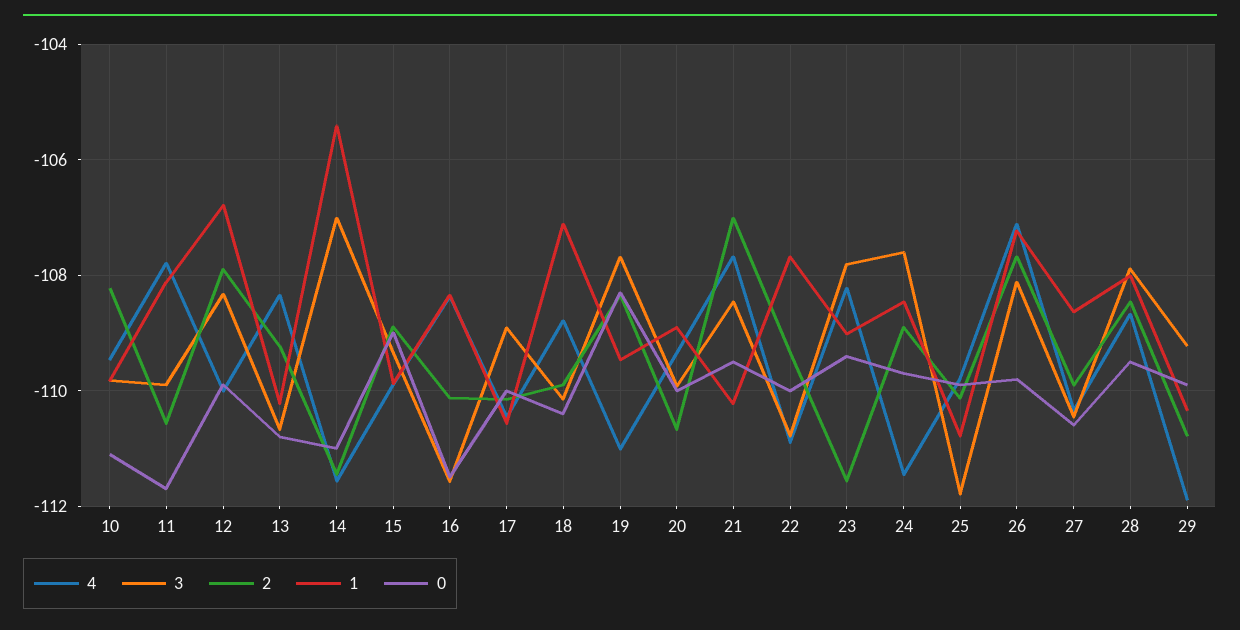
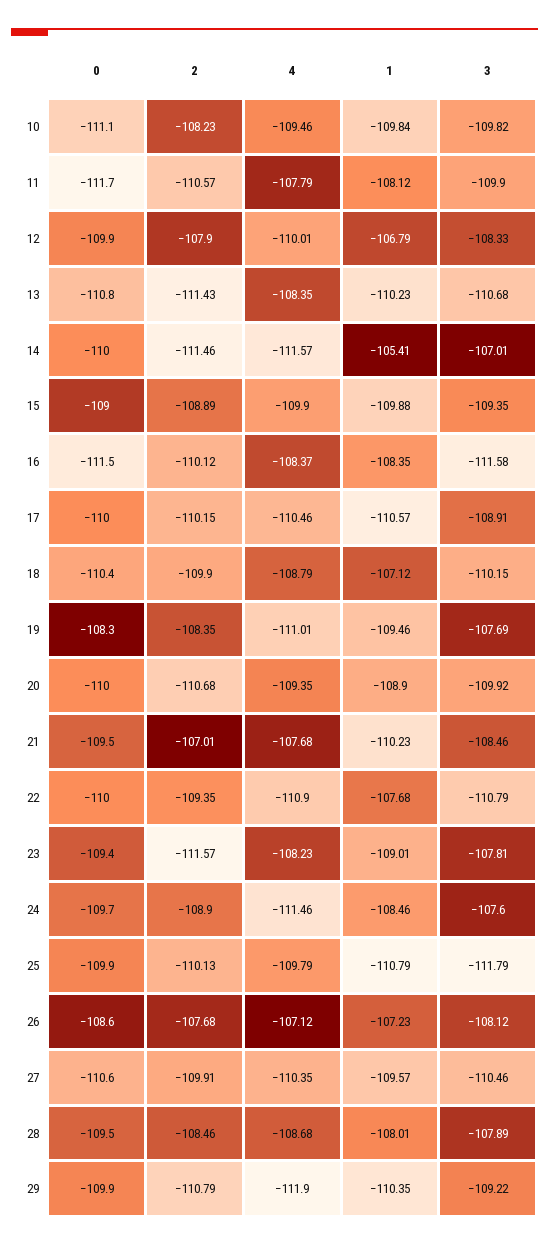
  {
    "4": {
      "10": -109.46,
      "11": -107.79,
      "12": -110.01,
      "13": -108.35,
      "14": -111.57,
      "15": -109.9,
      "16": -108.37,
      "17": -110.46,
      "18": -108.79,
      "19": -111.01,
      "20": -109.35,
      "21": -107.68,
      "22": -110.9,
      "23": -108.23,
      "24": -111.46,
      "25": -109.79,
      "26": -107.12,
      "27": -110.35,
      "28": -108.68,
      "29": -111.9
    },
    "3": {
      "10": -109.82,
      "11": -109.9,
      "12": -108.33,
      "13": -110.68,
      "14": -107.01,
      "15": -109.35,
      "16": -111.58,
      "17": -108.91,
      "18": -110.15,
      "19": -107.69,
      "20": -109.92,
      "21": -108.46,
      "22": -110.79,
      "23": -107.81,
      "24": -107.6,
      "25": -111.79,
      "26": -108.12,
      "27": -110.46,
      "28": -107.89,
      "29": -109.22
    },
    "2": {
      "10": -108.23,
      "11": -110.57,
      "12": -107.9,
-     "13": -109.2,
+     "13": -111.43,
      "14": -111.46,
      "15": -108.89,
      "16": -110.12,
      "17": -110.15,
      "18": -109.9,
      "19": -108.35,
      "20": -110.68,
      "21": -107.01,
      "22": -109.35,
      "23": -111.57,
      "24": -108.9,
      "25": -110.13,
      "26": -107.68,
      "27": -109.91,
      "28": -108.46,
      "29": -110.79
    },
    "1": {
      "10": -109.84,
      "11": -108.12,
      "12": -106.79,
      "13": -110.23,
      "14": -105.41,
      "15": -109.88,
      "16": -108.35,
      "17": -110.57,
      "18": -107.12,
      "19": -109.46,
      "20": -108.9,
      "21": -110.23,
      "22": -107.68,
      "23": -109.01,
      "24": -108.46,
      "25": -110.79,
      "26": -107.23,
-     "27": -108.6,
+     "27": -109.57,
      "28": -108.01,
      "29": -110.35
    },
    "0": {
      "10": -111.1,
      "11": -111.7,
      "12": -109.9,
      "13": -110.8,
-     "14": -111,
+     "14": -110,
      "15": -109,
      "16": -111.5,
      "17": -110,
      "18": -110.4,
      "19": -108.3,
      "20": -110,
      "21": -109.5,
      "22": -110,
      "23": -109.4,
      "24": -109.7,
      "25": -109.9,
-     "26": -109.8,
+     "26": -108.6,
      "27": -110.6,
      "28": -109.5,
      "29": -109.9
    }
  }

